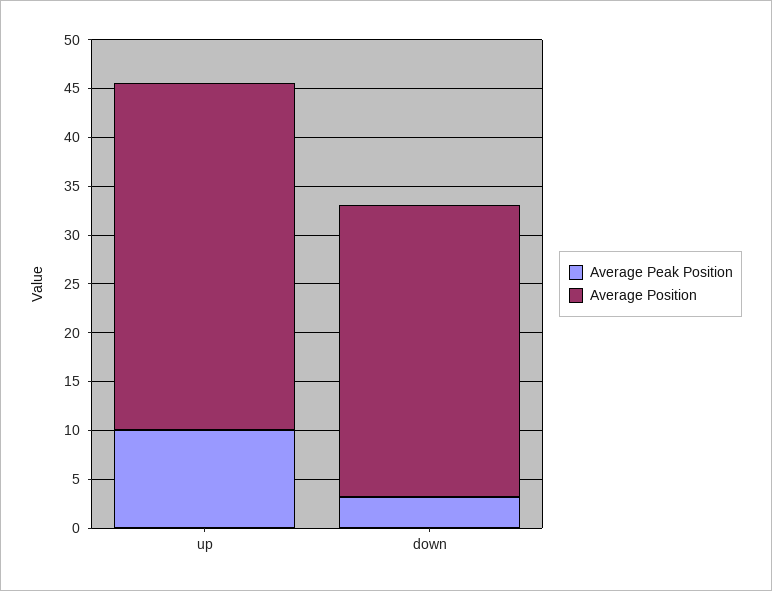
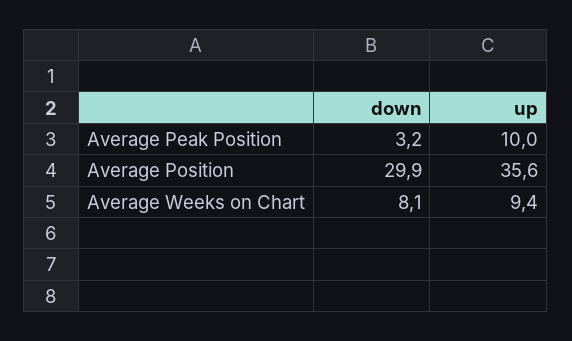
  {
    "Average Peak Position": {
      "up": 10,
      "down": 3.2
    },
    "Average Position": {
      "up": 35.6,
      "down": 29.9
-   }
+   },
+   "Average Weeks on Chart": {
+     "down": 8.1,
+     "up": 9.4
+   }
  }

